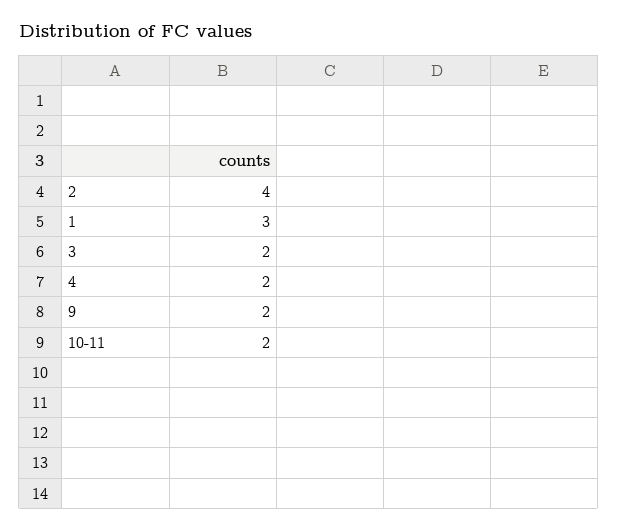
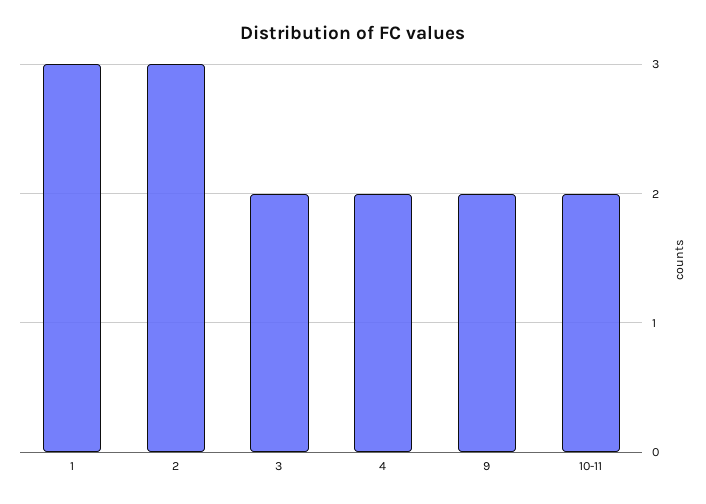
  {
-   "2": 4,
+   "2": 3,
    "1": 3,
    "3": 2,
    "4": 2,
    "9": 2,
    "10-11": 2
  }

